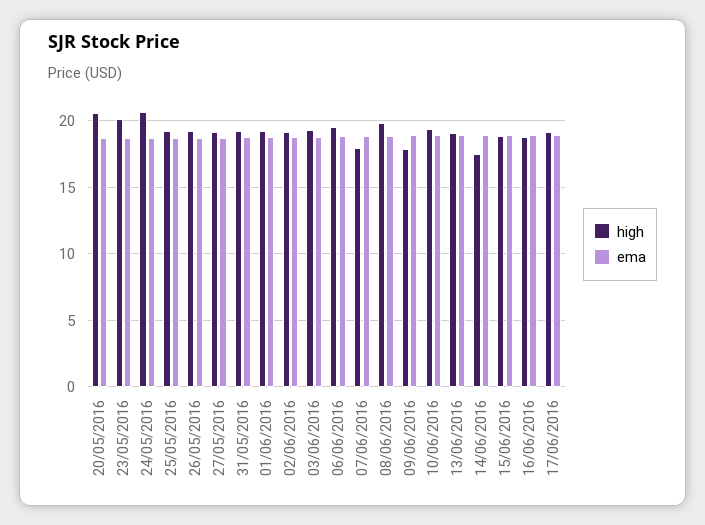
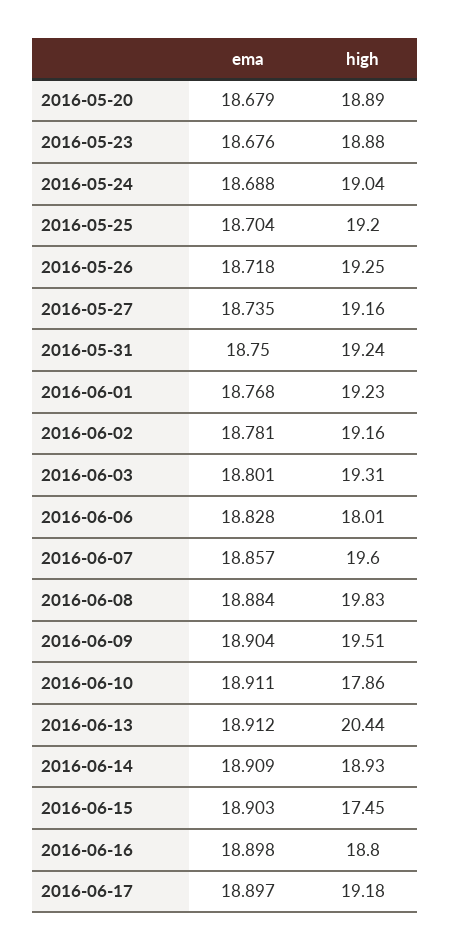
  {
    "high": {
-     "20/05/2016": 20.5,
+     "20/05/2016": 18.89,
-     "23/05/2016": 20,
+     "23/05/2016": 18.88,
-     "24/05/2016": 20.5,
+     "24/05/2016": 19.04,
      "25/05/2016": 19.2,
      "26/05/2016": 19.25,
      "27/05/2016": 19.16,
      "31/05/2016": 19.24,
      "01/06/2016": 19.23,
      "02/06/2016": 19.16,
      "03/06/2016": 19.31,
-     "06/06/2016": 19.5,
+     "06/06/2016": 18.01,
-     "07/06/2016": 18,
+     "07/06/2016": 19.6,
      "08/06/2016": 19.83,
-     "09/06/2016": 18,
+     "09/06/2016": 19.51,
-     "10/06/2016": 19.5,
+     "10/06/2016": 17.86,
-     "13/06/2016": 19,
+     "13/06/2016": 20.44,
-     "14/06/2016": 17.5,
+     "14/06/2016": 18.93,
-     "15/06/2016": 19,
+     "15/06/2016": 17.45,
      "16/06/2016": 18.8,
      "17/06/2016": 19.18
    },
    "ema": {
      "20/05/2016": 18.679,
      "23/05/2016": 18.676,
      "24/05/2016": 18.688,
      "25/05/2016": 18.704,
      "26/05/2016": 18.718,
      "27/05/2016": 18.735,
      "31/05/2016": 18.75,
      "01/06/2016": 18.768,
      "02/06/2016": 18.781,
      "03/06/2016": 18.801,
      "06/06/2016": 18.828,
      "07/06/2016": 18.857,
      "08/06/2016": 18.884,
      "09/06/2016": 18.904,
      "10/06/2016": 18.911,
      "13/06/2016": 18.912,
      "14/06/2016": 18.909,
      "15/06/2016": 18.903,
      "16/06/2016": 18.898,
      "17/06/2016": 18.897
    }
  }

